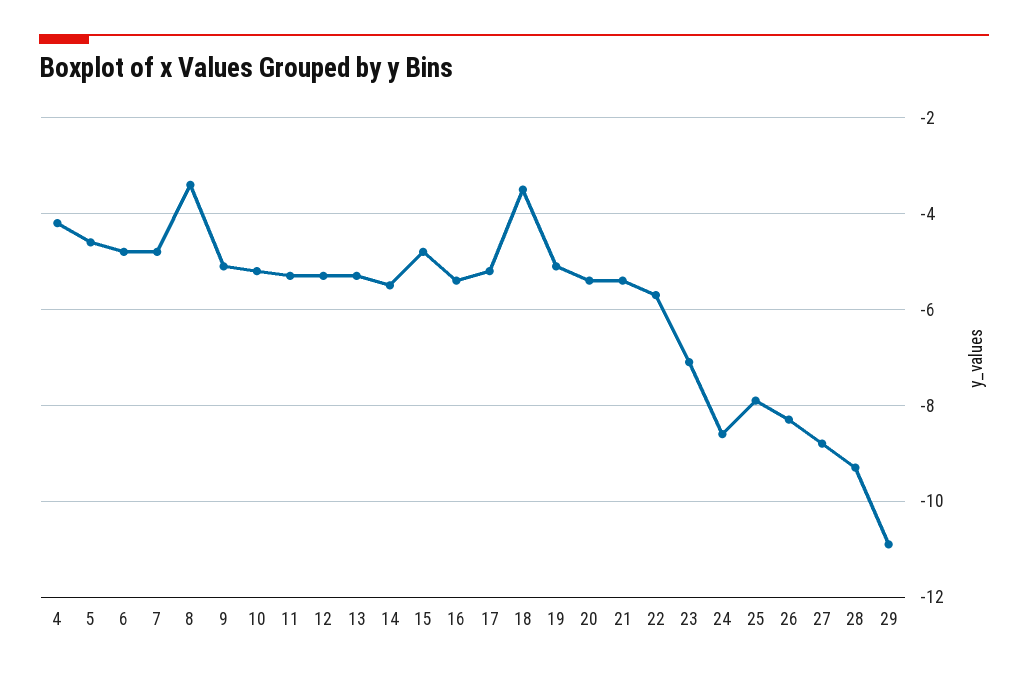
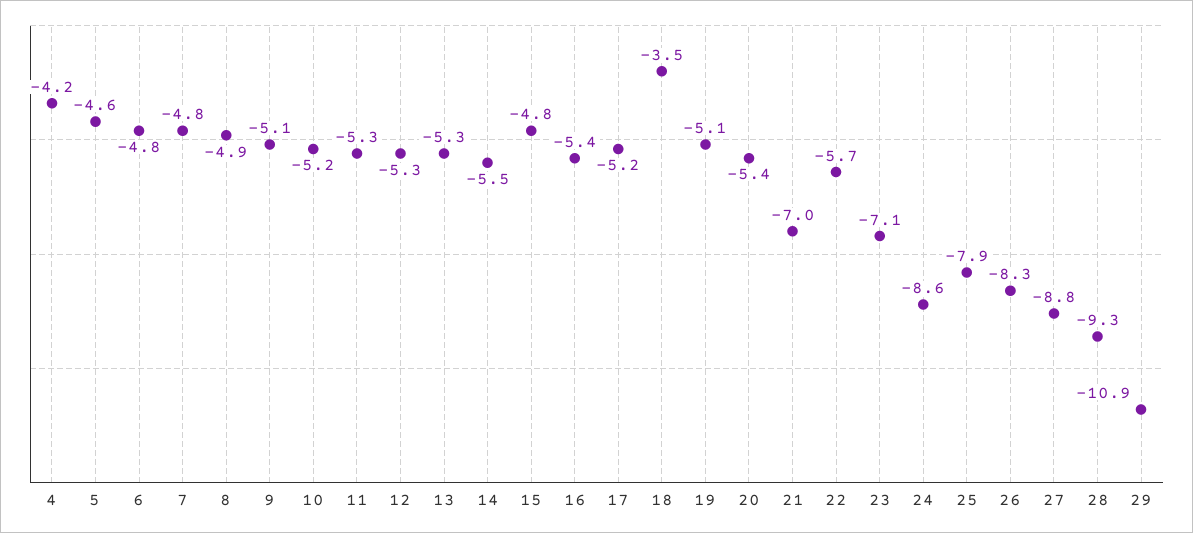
  {
    "4": -4.2,
    "5": -4.6,
    "6": -4.8,
    "7": -4.8,
-   "8": -3.5,
+   "8": -4.9,
    "9": -5.1,
    "10": -5.2,
    "11": -5.3,
    "12": -5.3,
    "13": -5.3,
    "14": -5.5,
    "15": -4.8,
    "16": -5.4,
    "17": -5.2,
    "18": -3.5,
    "19": -5.1,
    "20": -5.4,
-   "21": -5.5,
+   "21": -7,
    "22": -5.7,
    "23": -7.1,
    "24": -8.6,
    "25": -7.9,
    "26": -8.3,
    "27": -8.8,
    "28": -9.3,
    "29": -10.9
  }

